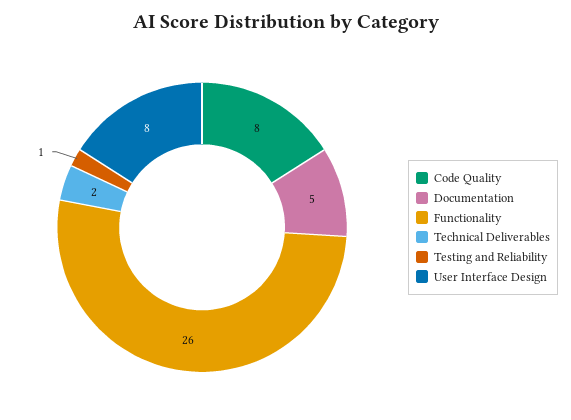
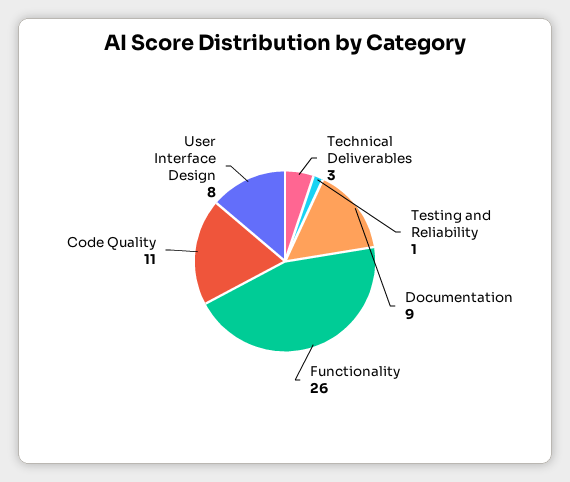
  {
-   "Code Quality": 8,
+   "Code Quality": 11,
-   "Documentation": 5,
+   "Documentation": 9,
    "Functionality": 26,
-   "Technical Deliverables": 2,
+   "Technical Deliverables": 3,
    "Testing and Reliability": 1,
    "User Interface Design": 8
  }

